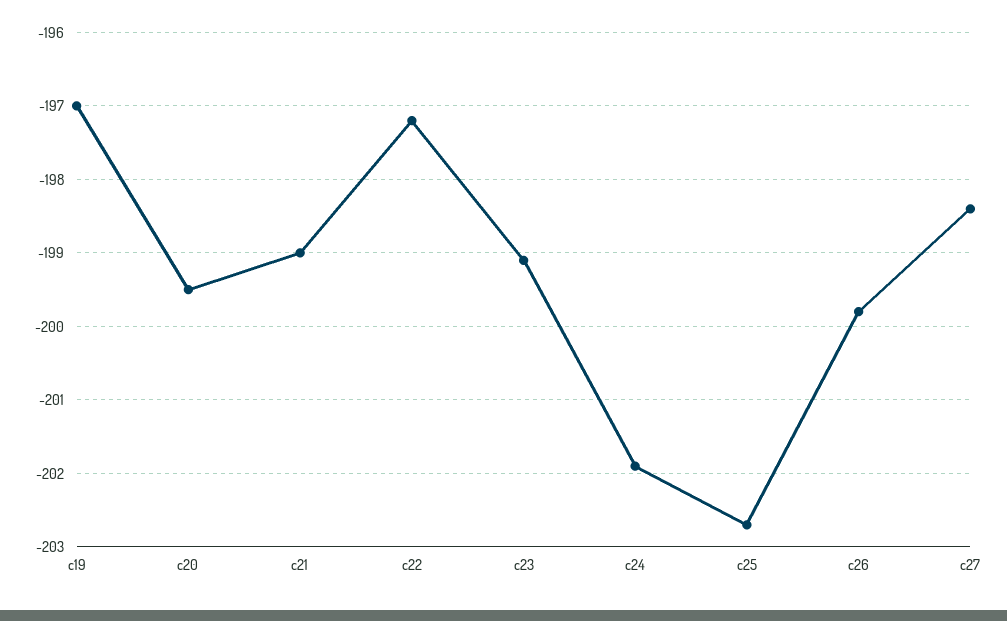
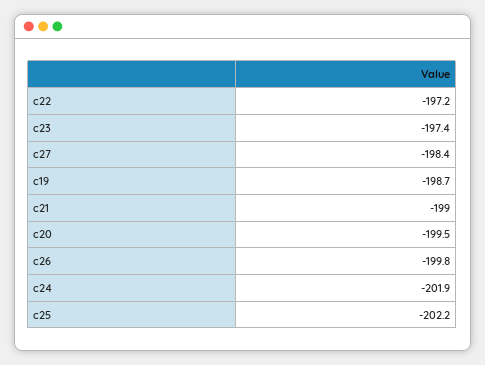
  {
-   "c19": -197,
+   "c19": -198.7,
    "c20": -199.5,
    "c21": -199,
    "c22": -197.2,
-   "c23": -199.1,
+   "c23": -197.4,
    "c24": -201.9,
-   "c25": -202.7,
+   "c25": -202.2,
    "c26": -199.8,
    "c27": -198.4
  }

